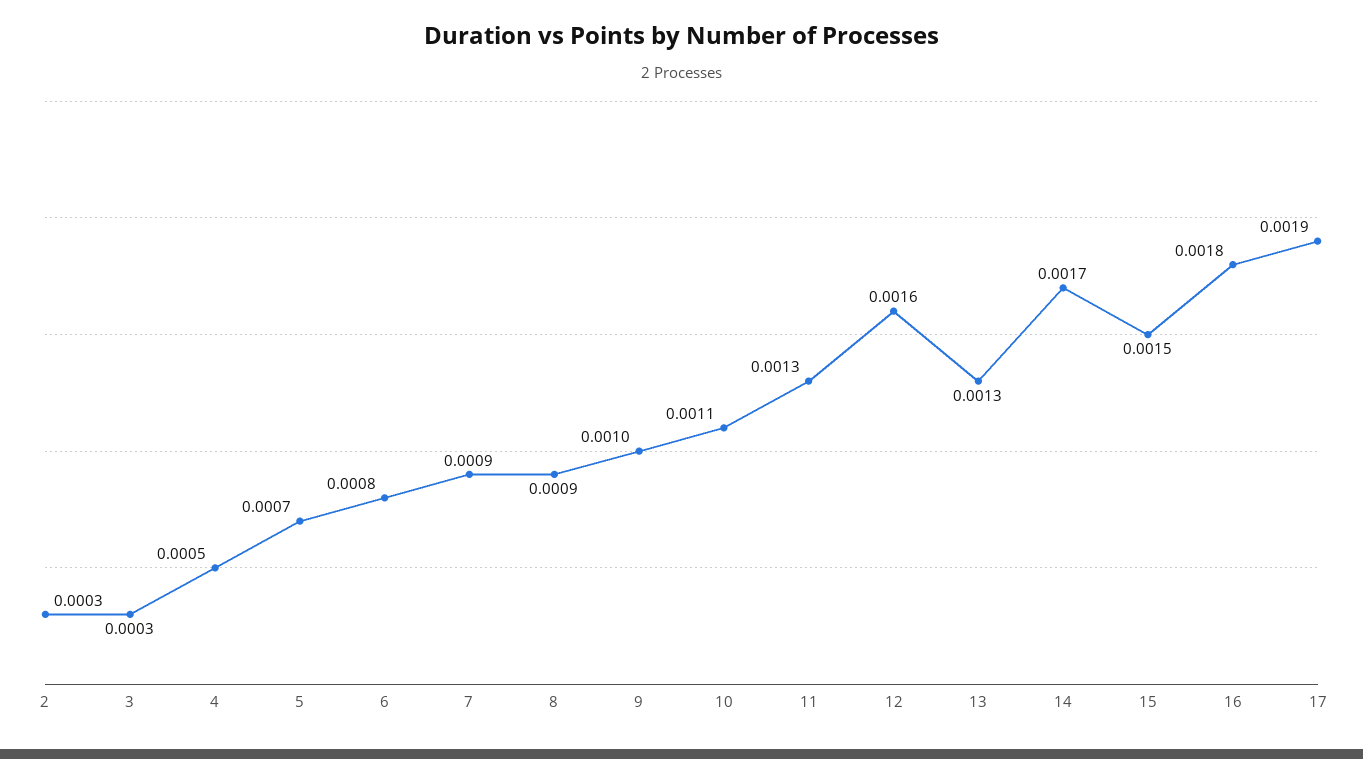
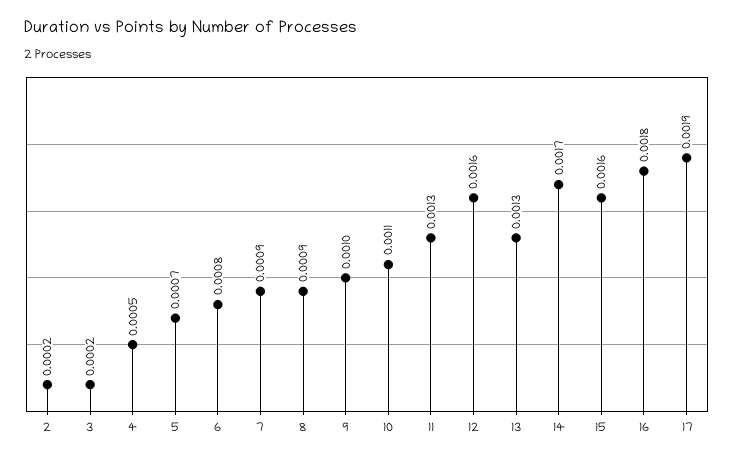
  {
-   "2": 0.0003,
+   "2": 0.0002,
-   "3": 0.0003,
+   "3": 0.0002,
    "4": 0.0005,
    "5": 0.0007,
    "6": 0.0008,
    "7": 0.0009,
    "8": 0.0009,
    "9": 0.001,
    "10": 0.0011,
    "11": 0.0013,
    "12": 0.0016,
    "13": 0.0013,
    "14": 0.0017,
-   "15": 0.0015,
+   "15": 0.0016,
    "16": 0.0018,
    "17": 0.0019
  }

